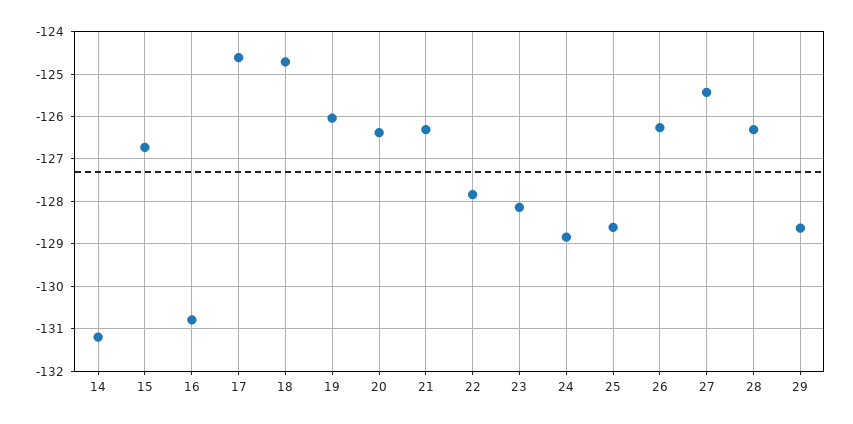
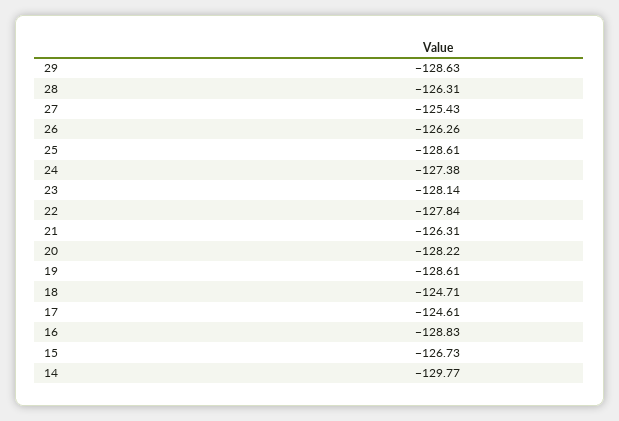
  {
-   "14": -131.2,
+   "14": -129.77,
    "15": -126.73,
-   "16": -130.8,
+   "16": -128.83,
    "17": -124.61,
    "18": -124.71,
-   "19": -126,
+   "19": -128.61,
-   "20": -126.4,
+   "20": -128.22,
    "21": -126.31,
    "22": -127.84,
    "23": -128.14,
-   "24": -128.8,
+   "24": -127.38,
    "25": -128.61,
    "26": -126.26,
    "27": -125.43,
    "28": -126.31,
    "29": -128.63
  }

